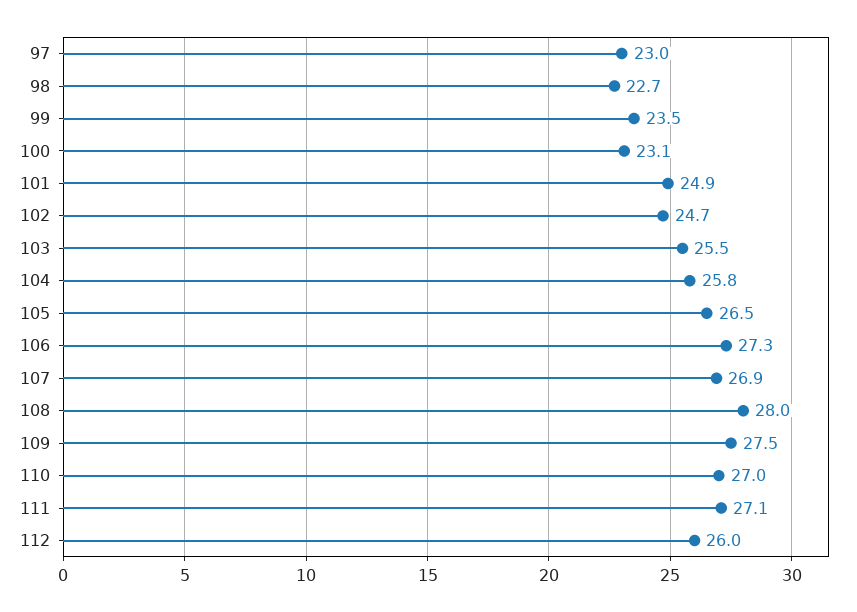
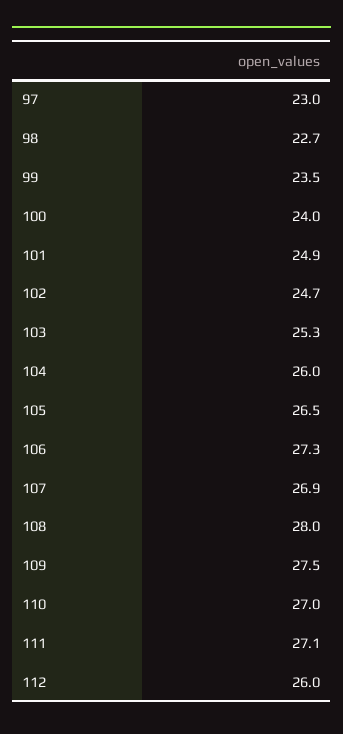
  {
    "97": 23,
    "98": 22.7,
    "99": 23.5,
-   "100": 23.1,
+   "100": 24,
    "101": 24.9,
    "102": 24.7,
-   "103": 25.5,
+   "103": 25.3,
-   "104": 25.8,
+   "104": 26,
    "105": 26.5,
    "106": 27.3,
    "107": 26.9,
    "108": 28,
    "109": 27.5,
    "110": 27,
    "111": 27.1,
    "112": 26
  }

